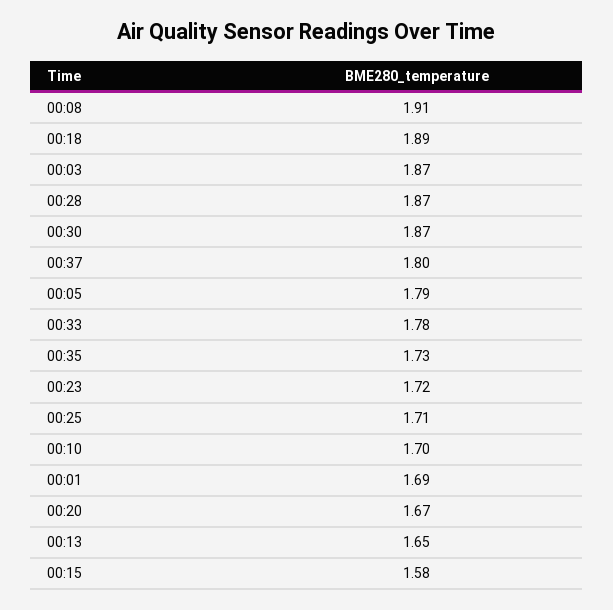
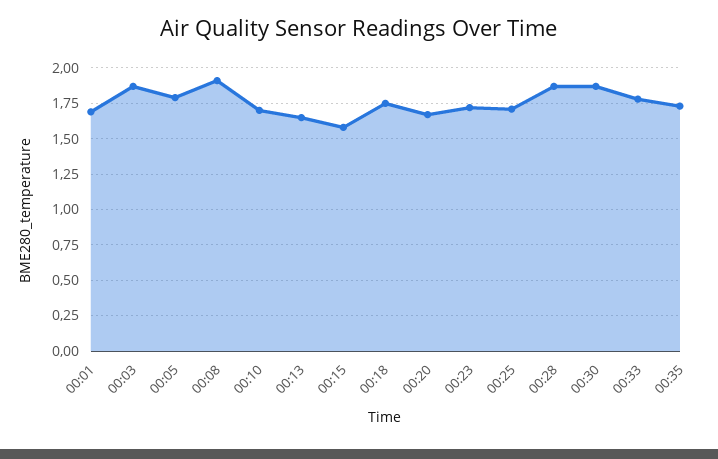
  {
    "00:08": 1.91,
-   "00:18": 1.89,
+   "00:18": 1.75,
    "00:03": 1.87,
    "00:28": 1.87,
    "00:30": 1.87,
-   "00:37": 1.8,
    "00:05": 1.79,
    "00:33": 1.78,
    "00:35": 1.73,
    "00:23": 1.72,
    "00:25": 1.71,
    "00:10": 1.7,
    "00:01": 1.69,
    "00:20": 1.67,
    "00:13": 1.65,
    "00:15": 1.58
  }

